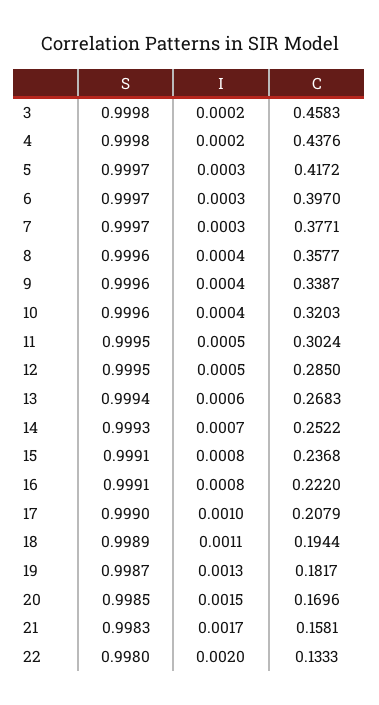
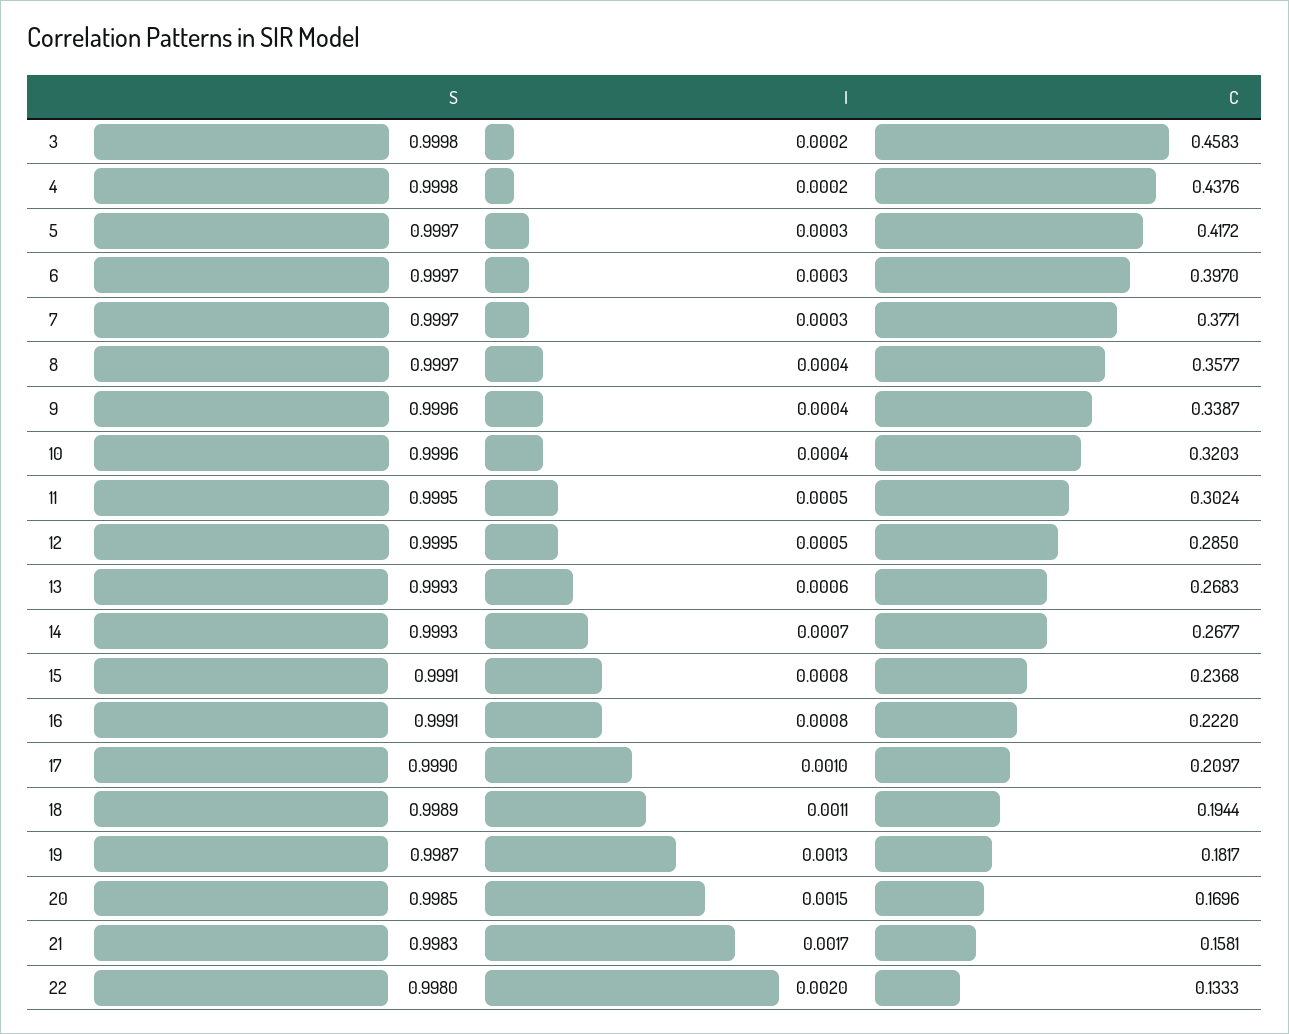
  {
    "S": {
      "3": 0.9998,
      "4": 0.9998,
      "5": 0.9997,
      "6": 0.9997,
      "7": 0.9997,
-     "8": 0.9996,
+     "8": 0.9997,
      "9": 0.9996,
      "10": 0.9996,
      "11": 0.9995,
      "12": 0.9995,
-     "13": 0.9994,
+     "13": 0.9993,
      "14": 0.9993,
      "15": 0.9991,
      "16": 0.9991,
      "17": 0.999,
      "18": 0.9989,
      "19": 0.9987,
      "20": 0.9985,
      "21": 0.9983,
      "22": 0.998
    },
    "I": {
      "3": 0.0002,
      "4": 0.0002,
      "5": 0.0003,
      "6": 0.0003,
      "7": 0.0003,
      "8": 0.0004,
      "9": 0.0004,
      "10": 0.0004,
      "11": 0.0005,
      "12": 0.0005,
      "13": 0.0006,
      "14": 0.0007,
      "15": 0.0008,
      "16": 0.0008,
      "17": 0.001,
      "18": 0.0011,
      "19": 0.0013,
      "20": 0.0015,
      "21": 0.0017,
      "22": 0.002
    },
    "C": {
      "3": 0.4583,
      "4": 0.4376,
      "5": 0.4172,
      "6": 0.397,
      "7": 0.3771,
      "8": 0.3577,
      "9": 0.3387,
      "10": 0.3203,
      "11": 0.3024,
      "12": 0.285,
      "13": 0.2683,
-     "14": 0.2522,
+     "14": 0.2677,
      "15": 0.2368,
      "16": 0.222,
-     "17": 0.2079,
+     "17": 0.2097,
      "18": 0.1944,
      "19": 0.1817,
      "20": 0.1696,
      "21": 0.1581,
      "22": 0.1333
    }
  }

